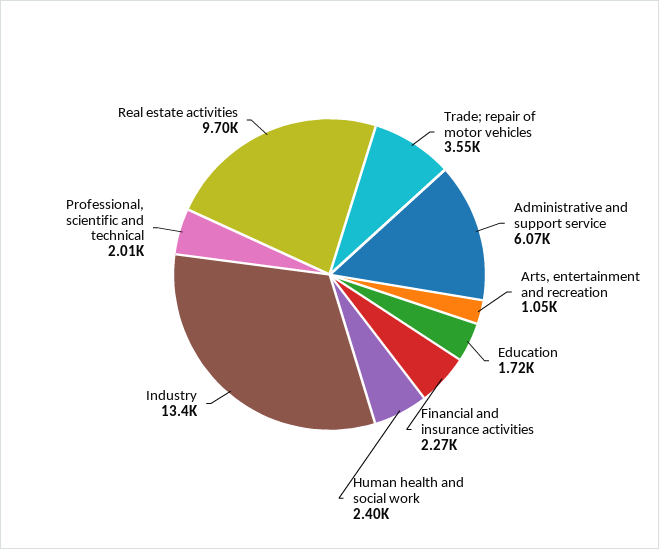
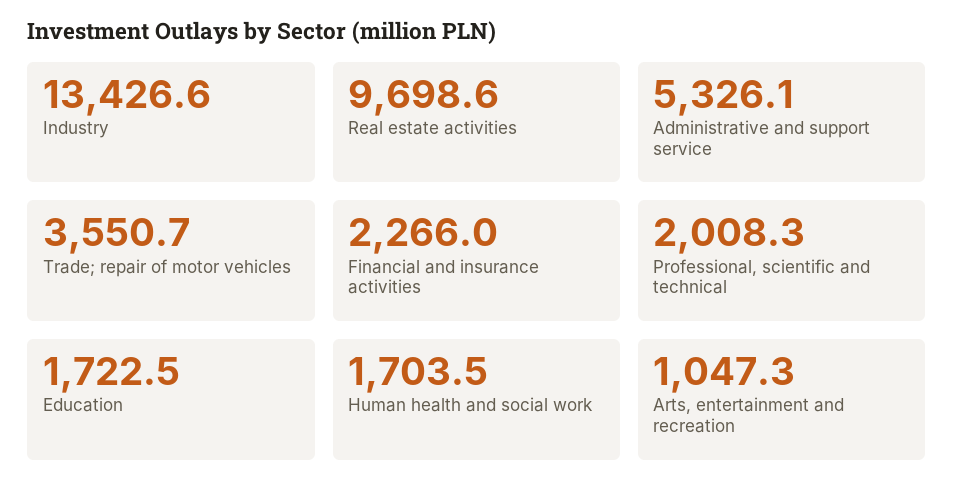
  {
    "Trade; repair of motor vehicles": 3550.7,
-   "Administrative and support service": 6070,
+   "Administrative and support service": 5326.1,
    "Arts, entertainment and recreation": 1047.3,
    "Education": 1722.5,
    "Financial and insurance activities": 2266,
-   "Human health and social work": 2400,
+   "Human health and social work": 1703.5,
    "Industry": 13426.6,
    "Professional, scientific and technical": 2008.3,
    "Real estate activities": 9698.6
  }

